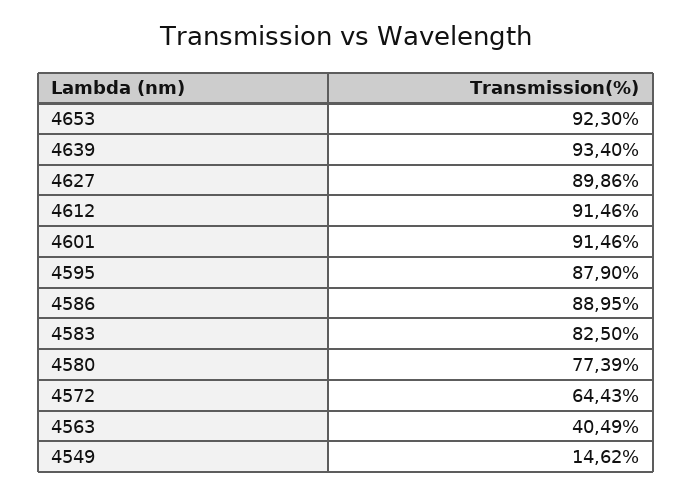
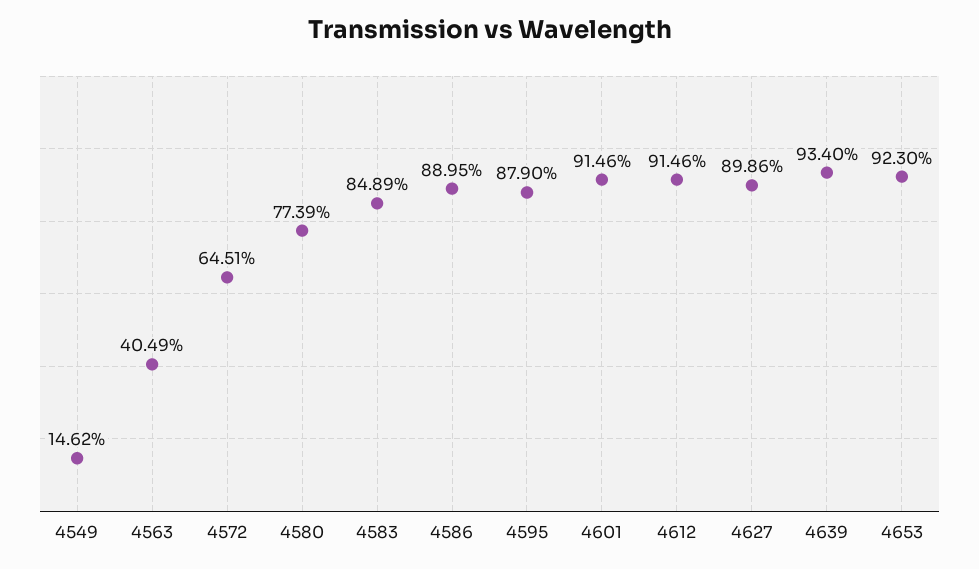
  {
    "4653": 92.3,
    "4639": 93.4,
    "4627": 89.86,
    "4612": 91.46,
    "4601": 91.46,
    "4595": 87.9,
    "4586": 88.95,
-   "4583": 82.5,
+   "4583": 84.89,
    "4580": 77.39,
-   "4572": 64.43,
+   "4572": 64.51,
    "4563": 40.49,
    "4549": 14.62
  }

